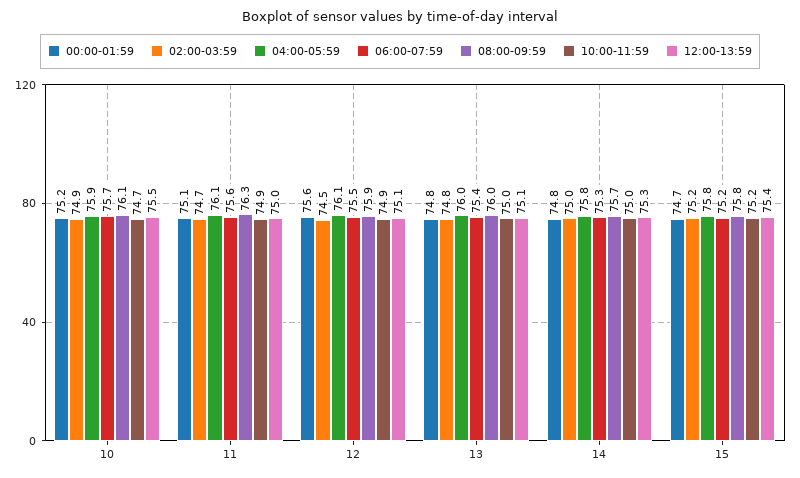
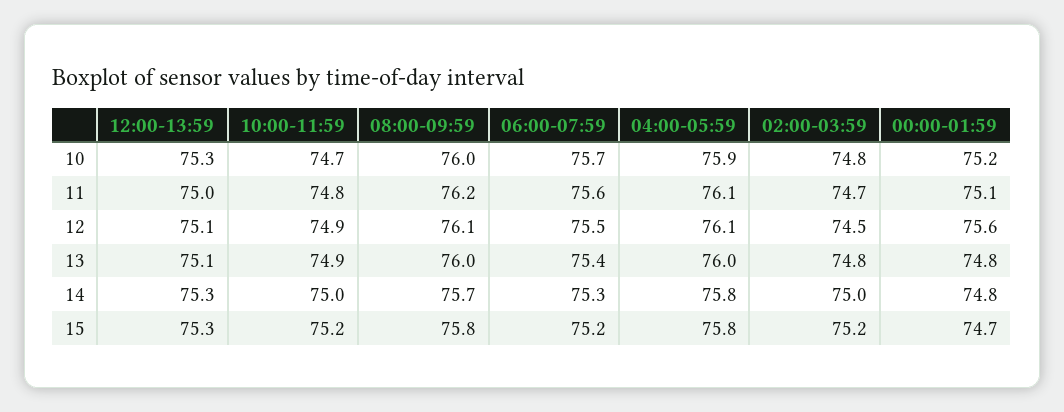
  {
    "00:00-01:59": {
      "10": 75.2,
      "11": 75.1,
      "12": 75.6,
      "13": 74.8,
      "14": 74.8,
      "15": 74.7
    },
    "02:00-03:59": {
-     "10": 74.9,
+     "10": 74.8,
      "11": 74.7,
      "12": 74.5,
      "13": 74.8,
      "14": 75,
      "15": 75.2
    },
    "04:00-05:59": {
      "10": 75.9,
      "11": 76.1,
      "12": 76.1,
      "13": 76,
      "14": 75.8,
      "15": 75.8
    },
    "06:00-07:59": {
      "10": 75.7,
      "11": 75.6,
      "12": 75.5,
      "13": 75.4,
      "14": 75.3,
      "15": 75.2
    },
    "08:00-09:59": {
-     "10": 76.1,
+     "10": 76,
-     "11": 76.3,
+     "11": 76.2,
-     "12": 75.9,
+     "12": 76.1,
      "13": 76,
      "14": 75.7,
      "15": 75.8
    },
    "10:00-11:59": {
      "10": 74.7,
-     "11": 74.9,
+     "11": 74.8,
      "12": 74.9,
-     "13": 75,
+     "13": 74.9,
      "14": 75,
      "15": 75.2
    },
    "12:00-13:59": {
-     "10": 75.5,
+     "10": 75.3,
      "11": 75,
      "12": 75.1,
      "13": 75.1,
      "14": 75.3,
-     "15": 75.4
+     "15": 75.3
    }
  }

